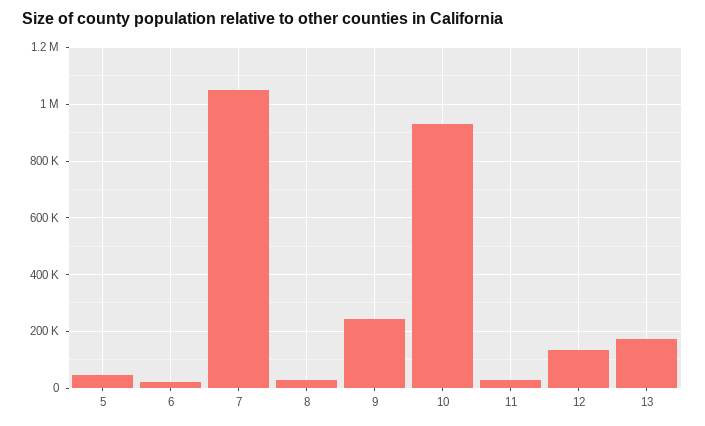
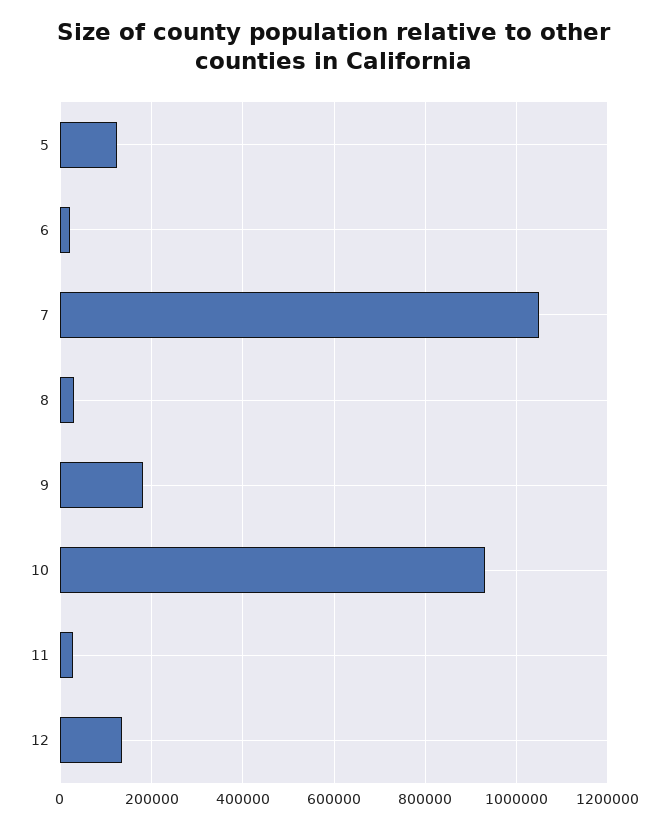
  {
-   "5": 50000,
+   "5": 120000,
    "6": 20000,
    "7": 1040000,
    "8": 20000,
-   "9": 250000,
+   "9": 180000,
    "10": 940000,
    "11": 20000,
-   "12": 140000,
+   "12": 140000
-   "13": 175000
  }

